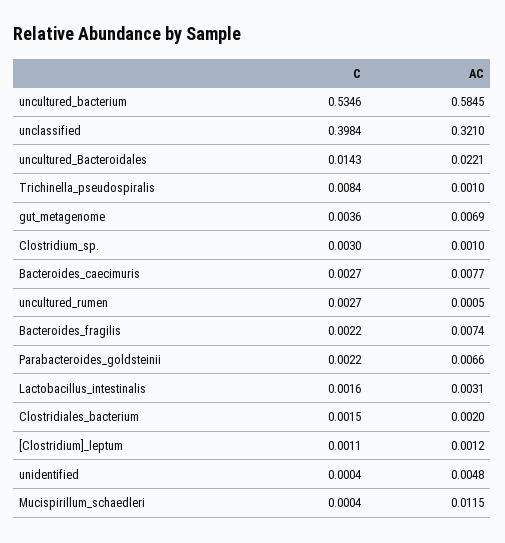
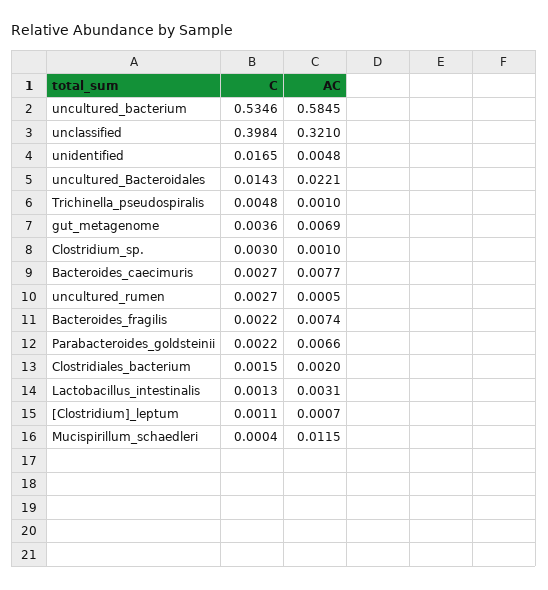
  {
    "C": {
      "uncultured_bacterium": 0.5346,
      "unclassified": 0.3984,
      "uncultured_Bacteroidales": 0.0143,
-     "Trichinella_pseudospiralis": 0.0084,
+     "Trichinella_pseudospiralis": 0.0048,
      "gut_metagenome": 0.0036,
      "Clostridium_sp.": 0.003,
      "Bacteroides_caecimuris": 0.0027,
      "uncultured_rumen": 0.0027,
      "Bacteroides_fragilis": 0.0022,
      "Parabacteroides_goldsteinii": 0.0022,
-     "Lactobacillus_intestinalis": 0.0016,
+     "Lactobacillus_intestinalis": 0.0013,
      "Clostridiales_bacterium": 0.0015,
      "[Clostridium]_leptum": 0.0011,
-     "unidentified": 0.0004,
+     "unidentified": 0.0165,
      "Mucispirillum_schaedleri": 0.0004
    },
    "AC": {
      "uncultured_bacterium": 0.5845,
      "unclassified": 0.321,
      "uncultured_Bacteroidales": 0.0221,
      "Trichinella_pseudospiralis": 0.001,
      "gut_metagenome": 0.0069,
      "Clostridium_sp.": 0.001,
      "Bacteroides_caecimuris": 0.0077,
      "uncultured_rumen": 0.0005,
      "Bacteroides_fragilis": 0.0074,
      "Parabacteroides_goldsteinii": 0.0066,
      "Lactobacillus_intestinalis": 0.0031,
      "Clostridiales_bacterium": 0.002,
-     "[Clostridium]_leptum": 0.0012,
+     "[Clostridium]_leptum": 0.0007,
      "unidentified": 0.0048,
      "Mucispirillum_schaedleri": 0.0115
    }
  }

